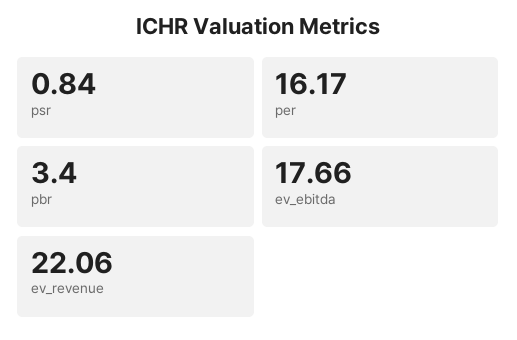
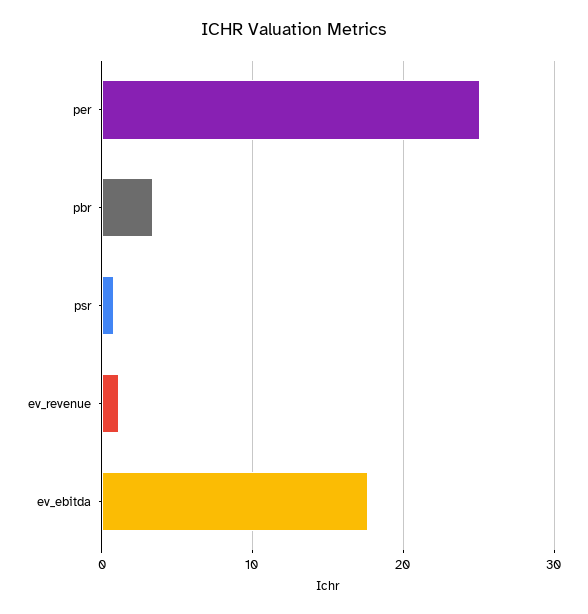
  {
    "psr": 0.84,
-   "per": 16.17,
+   "per": 25,
    "pbr": 3.4,
    "ev_ebitda": 17.66,
-   "ev_revenue": 22.06
+   "ev_revenue": 1
  }

